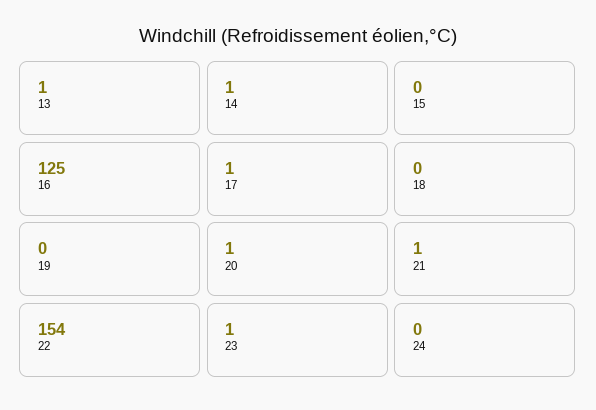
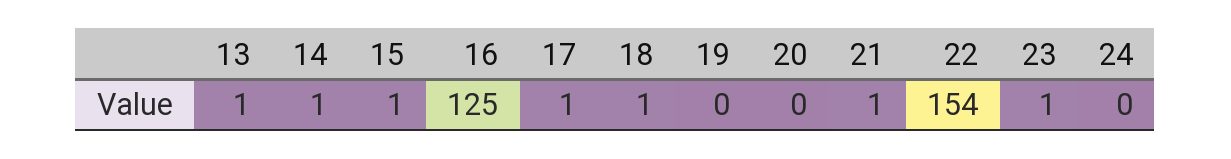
  {
    "13": 1,
    "14": 1,
-   "15": 0,
+   "15": 1,
    "16": 125,
    "17": 1,
-   "18": 0,
+   "18": 1,
    "19": 0,
-   "20": 1,
+   "20": 0,
    "21": 1,
    "22": 154,
    "23": 1,
    "24": 0
  }

